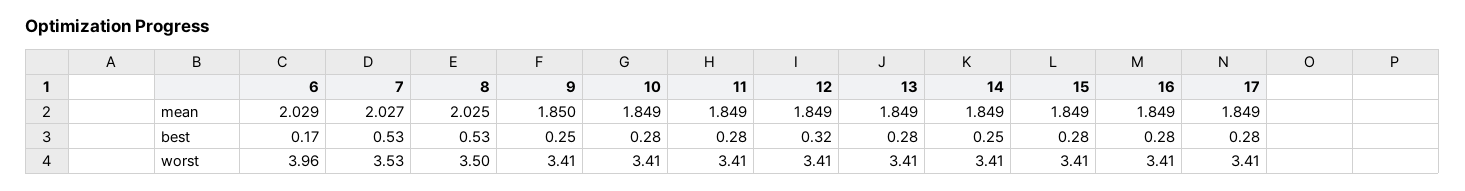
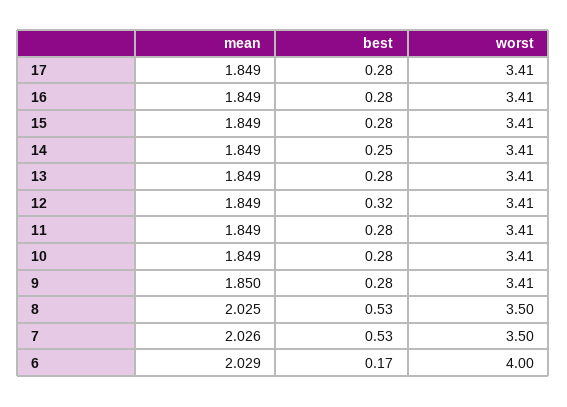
  {
    "6": {
      "mean": 2.029,
      "best": 0.17,
-     "worst": 3.96
+     "worst": 4
    },
    "7": {
-     "mean": 2.027,
+     "mean": 2.026,
      "best": 0.53,
-     "worst": 3.53
+     "worst": 3.5
    },
    "8": {
      "mean": 2.025,
      "best": 0.53,
      "worst": 3.5
    },
    "9": {
      "mean": 1.85,
-     "best": 0.25,
+     "best": 0.28,
      "worst": 3.41
    },
    "10": {
      "mean": 1.849,
      "best": 0.28,
      "worst": 3.41
    },
    "11": {
      "mean": 1.849,
      "best": 0.28,
      "worst": 3.41
    },
    "12": {
      "mean": 1.849,
      "best": 0.32,
      "worst": 3.41
    },
    "13": {
      "mean": 1.849,
      "best": 0.28,
      "worst": 3.41
    },
    "14": {
      "mean": 1.849,
      "best": 0.25,
      "worst": 3.41
    },
    "15": {
      "mean": 1.849,
      "best": 0.28,
      "worst": 3.41
    },
    "16": {
      "mean": 1.849,
      "best": 0.28,
      "worst": 3.41
    },
    "17": {
      "mean": 1.849,
      "best": 0.28,
      "worst": 3.41
    }
  }

